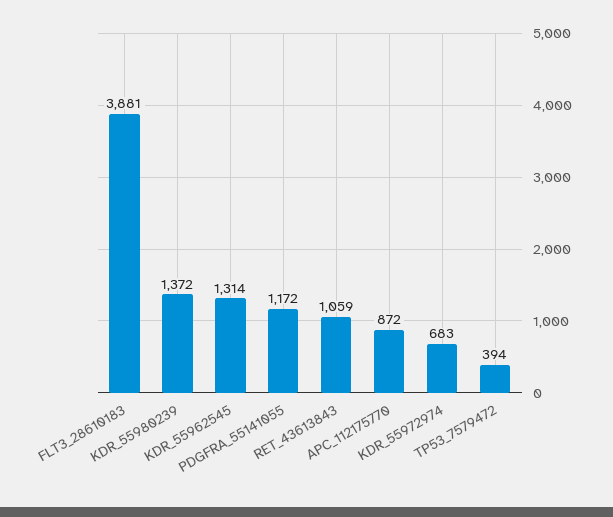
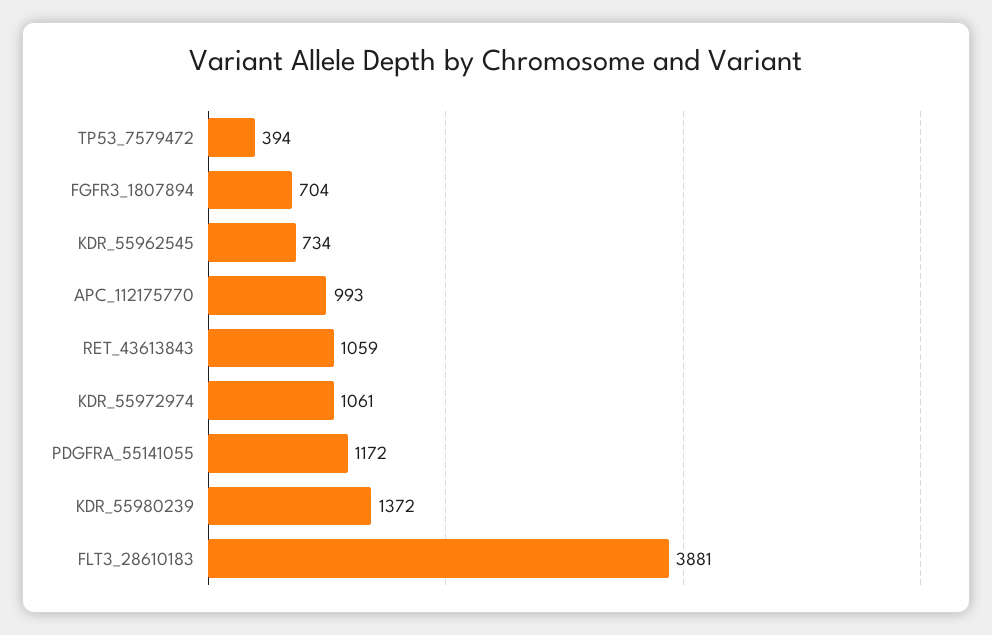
  {
    "FLT3_28610183": 3881,
    "KDR_55980239": 1372,
-   "KDR_55962545": 1314,
+   "KDR_55962545": 734,
    "PDGFRA_55141055": 1172,
    "RET_43613843": 1059,
-   "APC_112175770": 872,
+   "APC_112175770": 993,
-   "KDR_55972974": 683,
+   "KDR_55972974": 1061,
-   "TP53_7579472": 394
+   "TP53_7579472": 394,
+   "FGFR3_1807894": 704
  }

